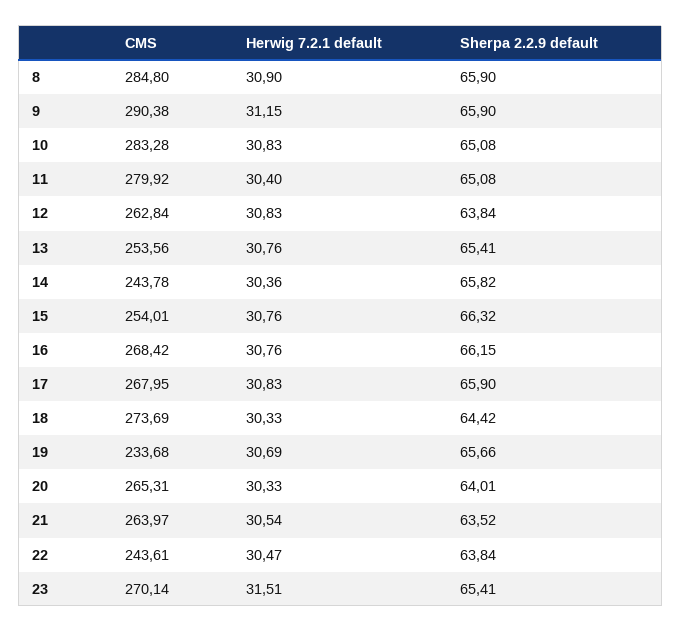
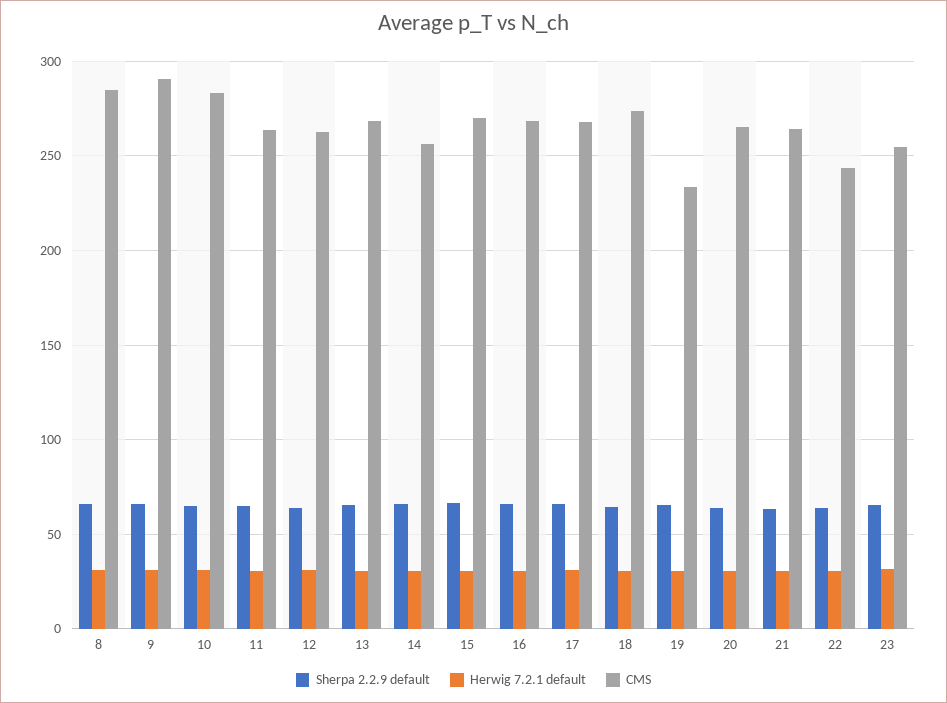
  {
    "CMS": {
      "8": 284.8,
      "9": 290.38,
      "10": 283.28,
-     "11": 279.92,
+     "11": 265,
      "12": 262.84,
-     "13": 253.56,
+     "13": 270,
-     "14": 243.78,
+     "14": 255,
-     "15": 254.01,
+     "15": 270,
      "16": 268.42,
      "17": 267.95,
      "18": 273.69,
      "19": 233.68,
      "20": 265.31,
      "21": 263.97,
      "22": 243.61,
-     "23": 270.14
+     "23": 255
    },
    "Herwig 7.2.1 default": {
      "8": 30.9,
      "9": 31.15,
      "10": 30.83,
      "11": 30.4,
      "12": 30.83,
      "13": 30.76,
      "14": 30.36,
      "15": 30.76,
      "16": 30.76,
      "17": 30.83,
      "18": 30.33,
      "19": 30.69,
      "20": 30.33,
      "21": 30.54,
      "22": 30.47,
      "23": 31.51
    },
    "Sherpa 2.2.9 default": {
      "8": 65.9,
      "9": 65.9,
      "10": 65.08,
      "11": 65.08,
      "12": 63.84,
      "13": 65.41,
      "14": 65.82,
      "15": 66.32,
      "16": 66.15,
      "17": 65.9,
      "18": 64.42,
      "19": 65.66,
      "20": 64.01,
      "21": 63.52,
      "22": 63.84,
      "23": 65.41
    }
  }

